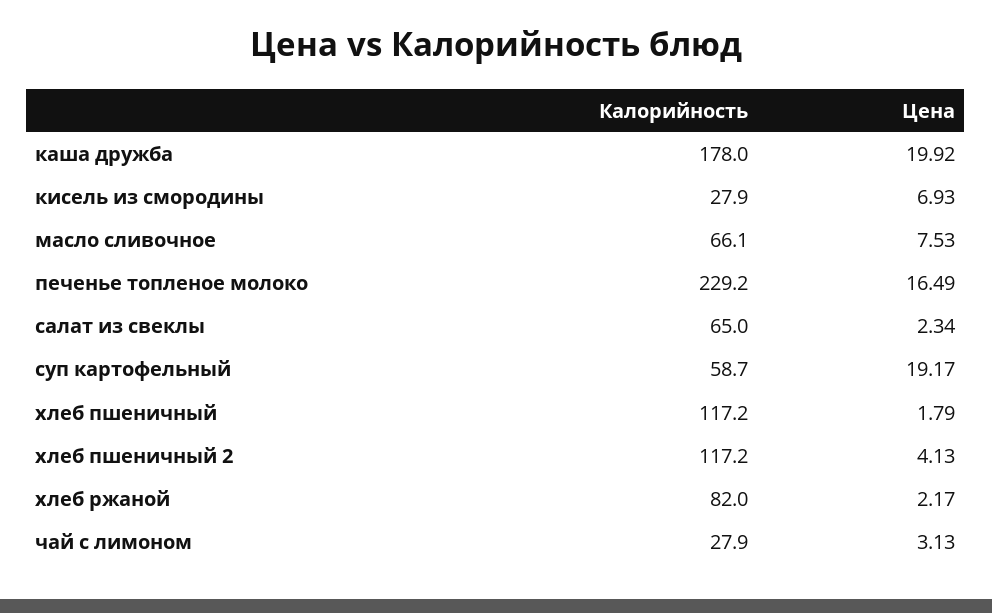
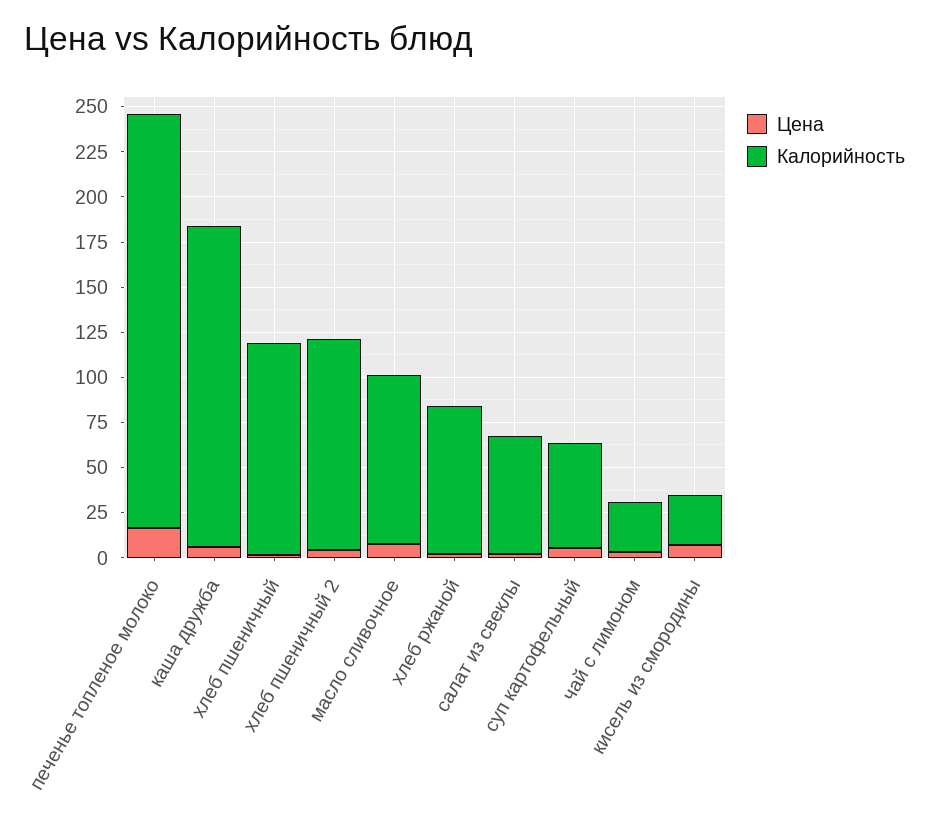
  {
    "Калорийность": {
      "каша дружба": 178,
      "кисель из смородины": 27.9,
-     "масло сливочное": 66.1,
+     "масло сливочное": 95,
      "печенье топленое молоко": 229.2,
      "салат из свеклы": 65,
      "суп картофельный": 58.7,
      "хлеб пшеничный": 117.2,
      "хлеб пшеничный 2": 117.2,
      "хлеб ржаной": 82,
      "чай с лимоном": 27.9
    },
    "Цена": {
-     "каша дружба": 19.92,
+     "каша дружба": 5,
      "кисель из смородины": 6.93,
      "масло сливочное": 7.53,
      "печенье топленое молоко": 16.49,
      "салат из свеклы": 2.34,
-     "суп картофельный": 19.17,
+     "суп картофельный": 5,
      "хлеб пшеничный": 1.79,
      "хлеб пшеничный 2": 4.13,
      "хлеб ржаной": 2.17,
      "чай с лимоном": 3.13
    }
  }

